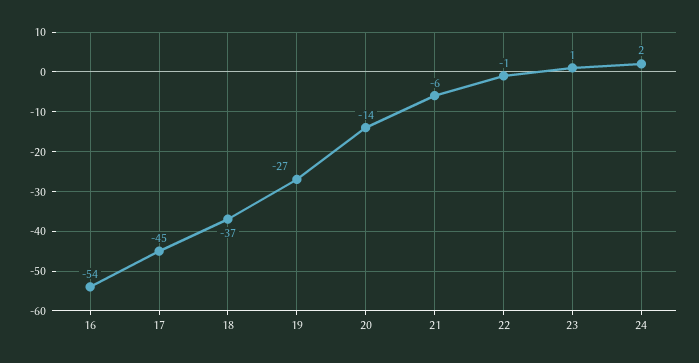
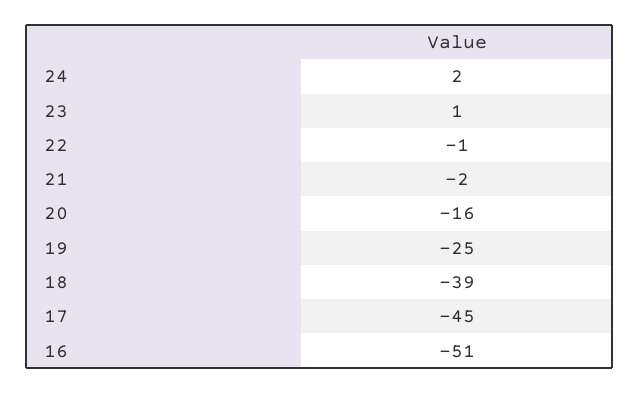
  {
-   "16": -54,
+   "16": -51,
    "17": -45,
-   "18": -37,
+   "18": -39,
-   "19": -27,
+   "19": -25,
-   "20": -14,
+   "20": -16,
-   "21": -6,
+   "21": -2,
    "22": -1,
    "23": 1,
    "24": 2
  }

